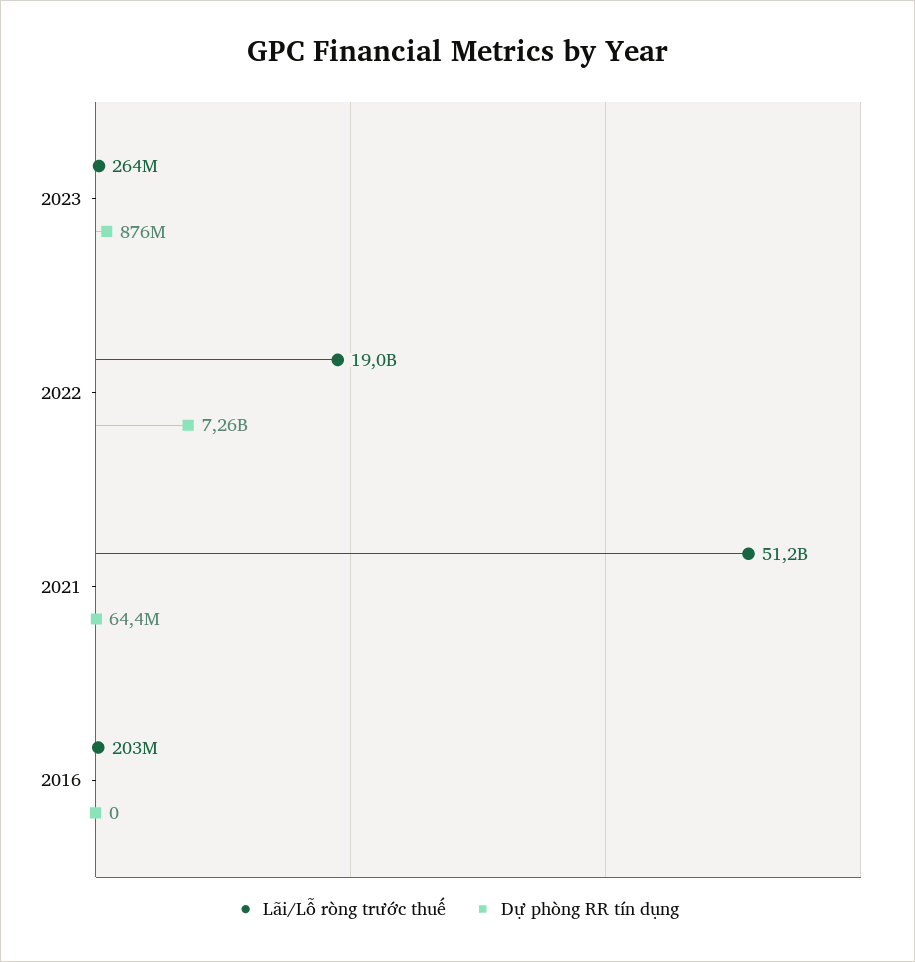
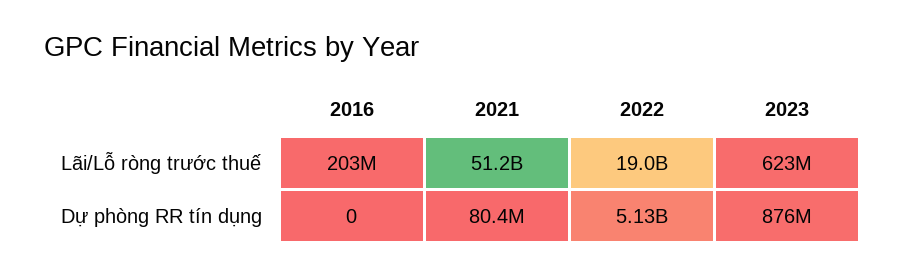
  {
    "Lãi/Lỗ ròng trước thuế": {
-     "2023": 264000000,
+     "2023": 623000000,
      "2022": 19000000000,
      "2021": 51200000000,
      "2016": 203000000
    },
    "Dự phòng RR tín dụng": {
      "2023": 876000000,
-     "2022": 7260000000,
+     "2022": 5130000000,
-     "2021": 64400000,
+     "2021": 80400000,
      "2016": 0
    }
  }

